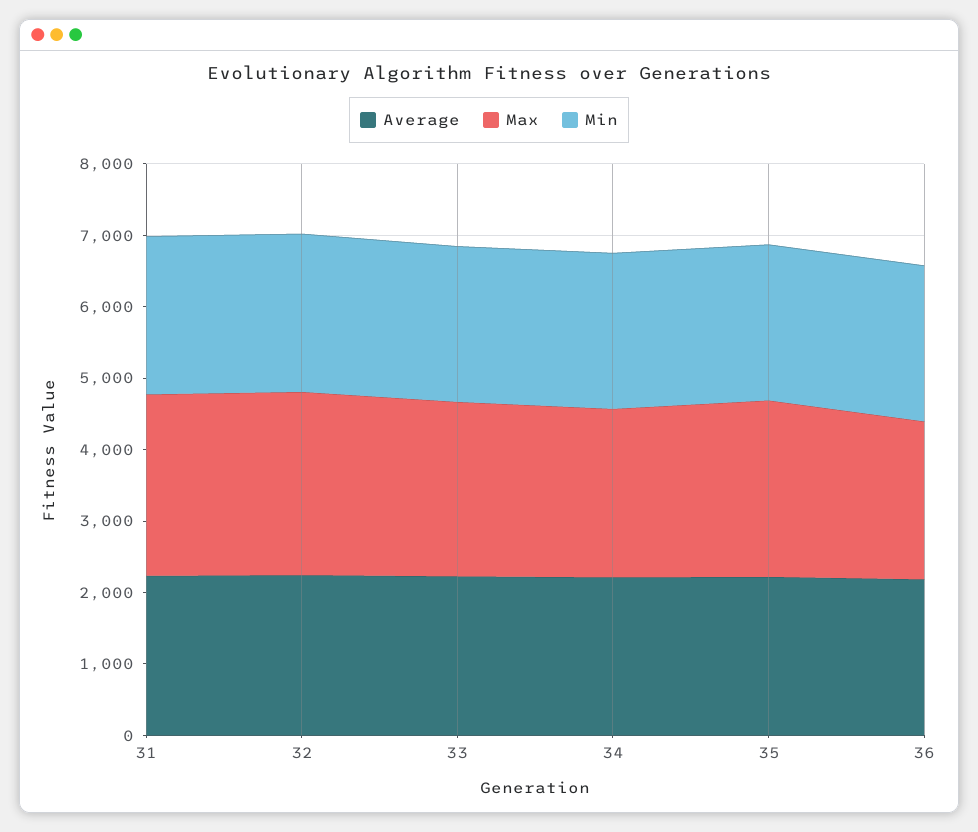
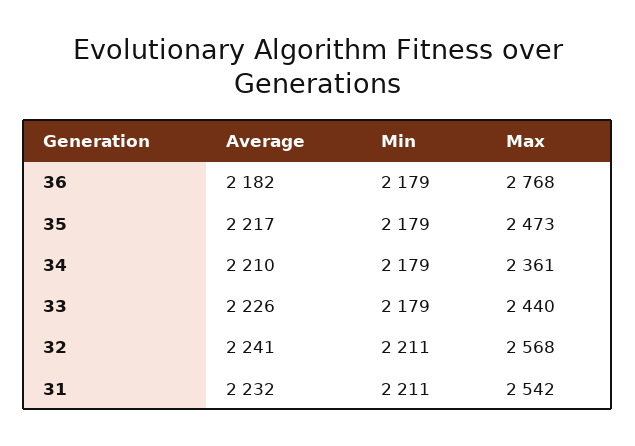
  {
    "Average": {
      "31": 2232,
      "32": 2241,
      "33": 2226,
      "34": 2210,
      "35": 2217,
      "36": 2182
    },
    "Max": {
      "31": 2542,
      "32": 2568,
      "33": 2440,
      "34": 2361,
      "35": 2473,
-     "36": 2200
+     "36": 2768
    },
    "Min": {
      "31": 2211,
      "32": 2211,
      "33": 2179,
      "34": 2179,
      "35": 2179,
      "36": 2179
    }
  }

